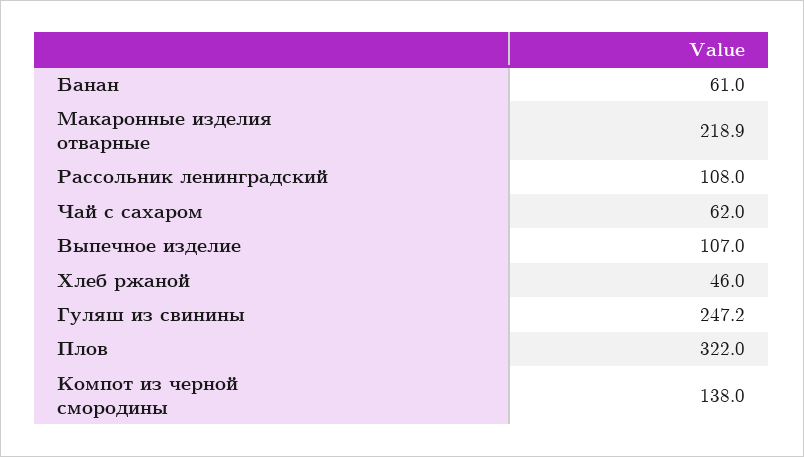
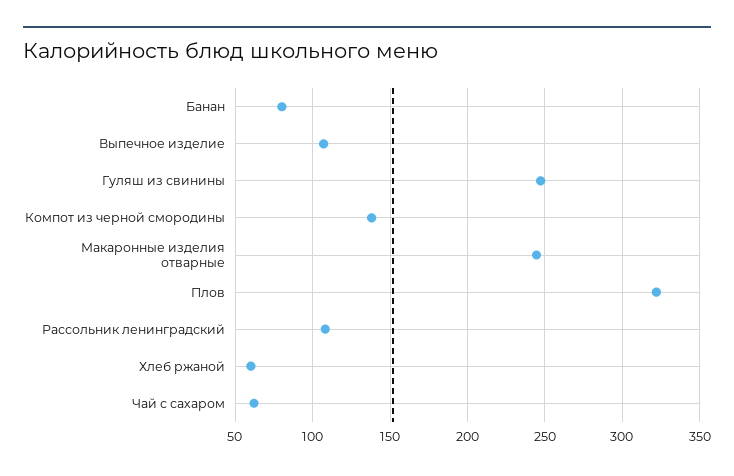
  {
-   "Банан": 61,
+   "Банан": 80,
-   "Макаронные изделия отварные": 218.9,
+   "Макаронные изделия отварные": 245,
    "Рассольник ленинградский": 108,
    "Чай с сахаром": 62,
    "Выпечное изделие": 107,
-   "Хлеб ржаной": 46,
+   "Хлеб ржаной": 60,
    "Гуляш из свинины": 247.2,
    "Плов": 322,
    "Компот из черной смородины": 138
  }

